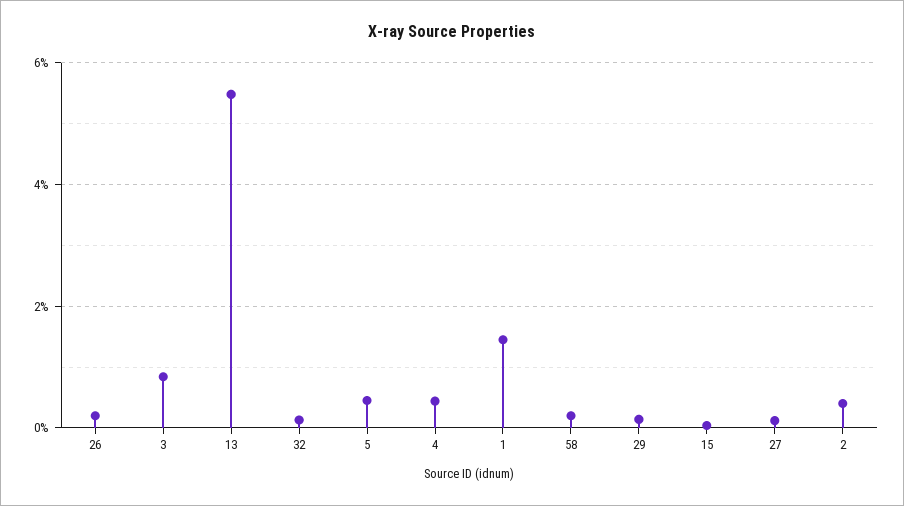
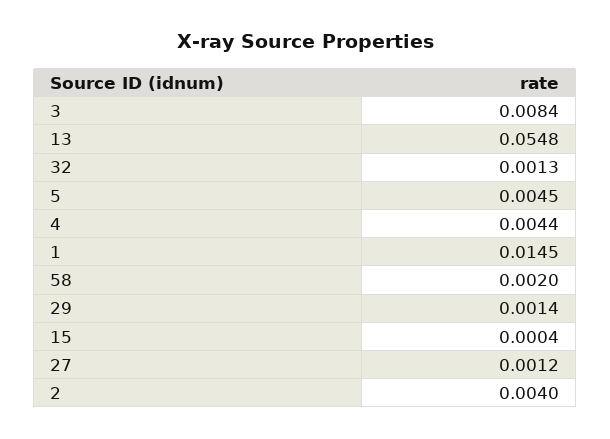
  {
-   "26": 0.002,
    "3": 0.0084,
    "13": 0.0548,
    "32": 0.0013,
    "5": 0.0045,
    "4": 0.0044,
    "1": 0.0145,
    "58": 0.002,
    "29": 0.0014,
    "15": 0.0004,
    "27": 0.0012,
    "2": 0.004
  }

